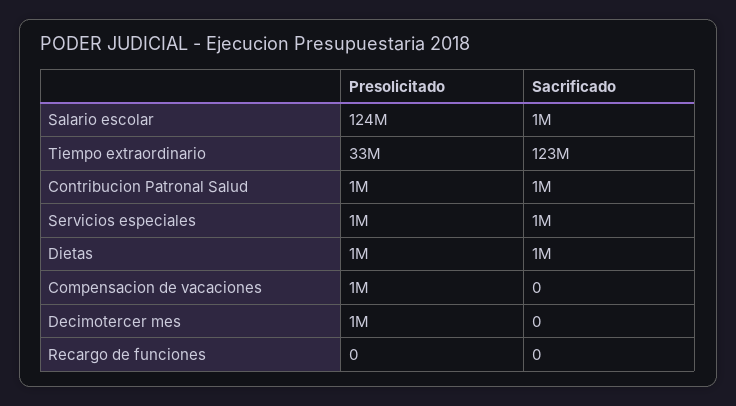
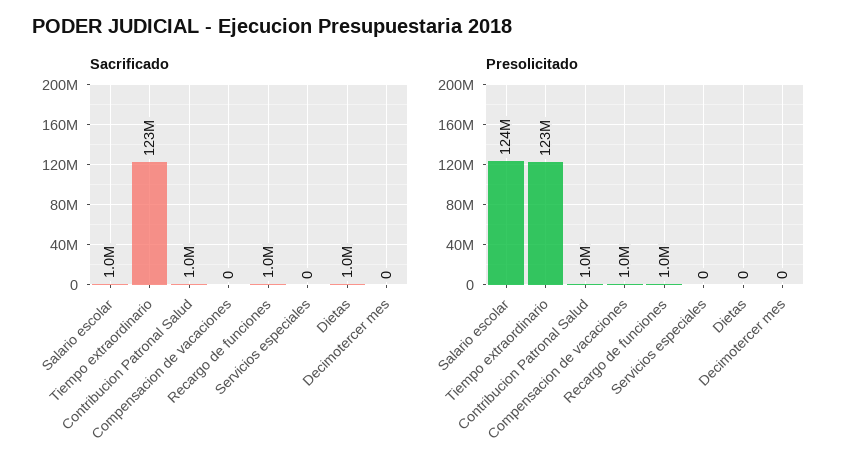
  {
    "Presolicitado": {
      "Salario escolar": 124000000,
-     "Tiempo extraordinario": 33000000,
+     "Tiempo extraordinario": 123000000,
      "Contribucion Patronal Salud": 1000000,
-     "Servicios especiales": 1000000,
+     "Servicios especiales": 0,
-     "Dietas": 1000000,
+     "Dietas": 0,
      "Compensacion de vacaciones": 1000000,
-     "Decimotercer mes": 1000000,
+     "Decimotercer mes": 0,
-     "Recargo de funciones": 0
+     "Recargo de funciones": 1000000
    },
    "Sacrificado": {
      "Salario escolar": 1000000,
      "Tiempo extraordinario": 123000000,
      "Contribucion Patronal Salud": 1000000,
-     "Servicios especiales": 1000000,
+     "Servicios especiales": 0,
      "Dietas": 1000000,
      "Compensacion de vacaciones": 0,
      "Decimotercer mes": 0,
-     "Recargo de funciones": 0
+     "Recargo de funciones": 1000000
    }
  }

